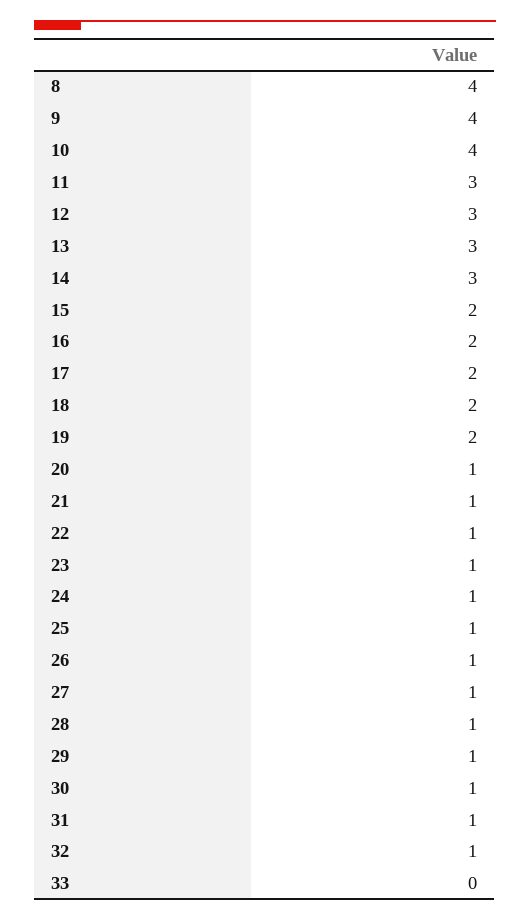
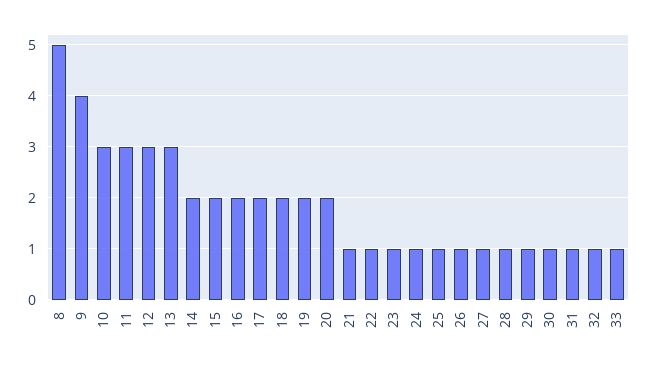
  {
-   "8": 4,
+   "8": 5,
    "9": 4,
-   "10": 4,
+   "10": 3,
    "11": 3,
    "12": 3,
    "13": 3,
-   "14": 3,
+   "14": 2,
    "15": 2,
    "16": 2,
    "17": 2,
    "18": 2,
    "19": 2,
-   "20": 1,
+   "20": 2,
    "21": 1,
    "22": 1,
    "23": 1,
    "24": 1,
    "25": 1,
    "26": 1,
    "27": 1,
    "28": 1,
    "29": 1,
    "30": 1,
    "31": 1,
    "32": 1,
-   "33": 0
+   "33": 1
  }

